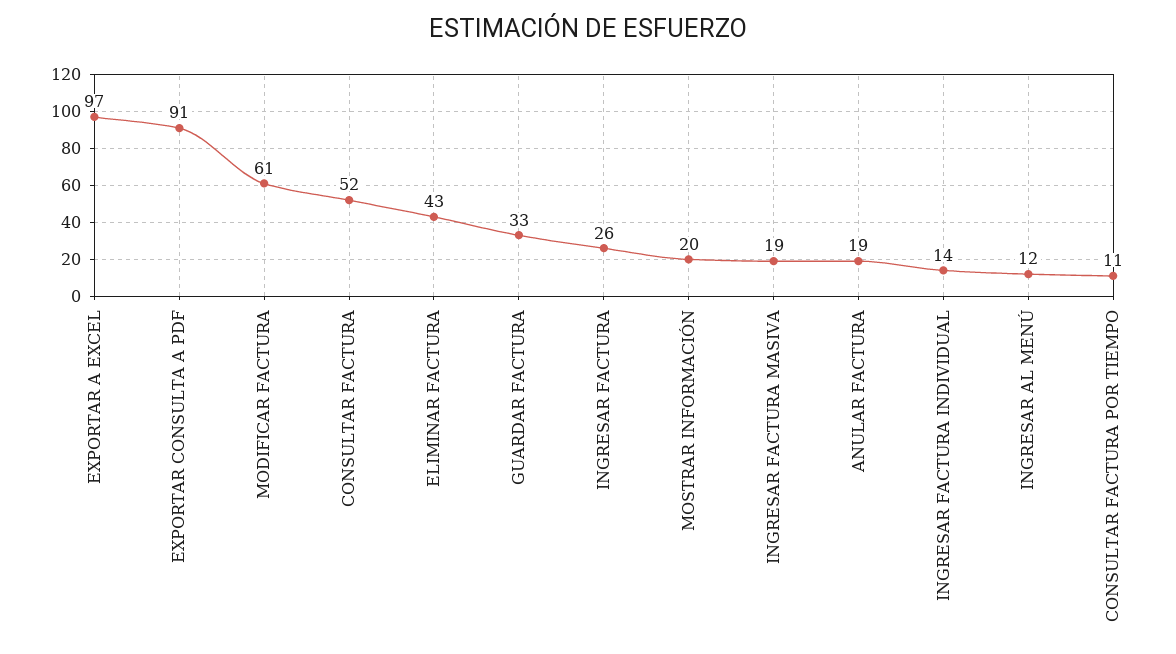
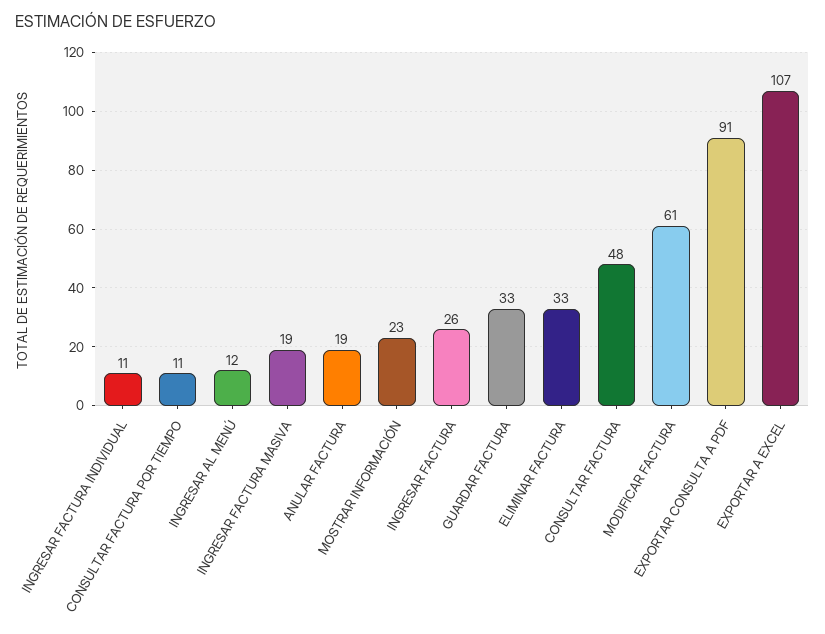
  {
-   "EXPORTAR A EXCEL": 97,
+   "EXPORTAR A EXCEL": 107,
    "EXPORTAR CONSULTA A PDF": 91,
    "MODIFICAR FACTURA": 61,
-   "CONSULTAR FACTURA": 52,
+   "CONSULTAR FACTURA": 48,
-   "ELIMINAR FACTURA": 43,
+   "ELIMINAR FACTURA": 33,
    "GUARDAR FACTURA": 33,
    "INGRESAR FACTURA": 26,
-   "MOSTRAR INFORMACIÓN": 20,
+   "MOSTRAR INFORMACIÓN": 23,
    "INGRESAR FACTURA MASIVA": 19,
    "ANULAR FACTURA": 19,
-   "INGRESAR FACTURA INDIVIDUAL": 14,
+   "INGRESAR FACTURA INDIVIDUAL": 11,
    "INGRESAR AL MENÚ": 12,
    "CONSULTAR FACTURA POR TIEMPO": 11
  }

